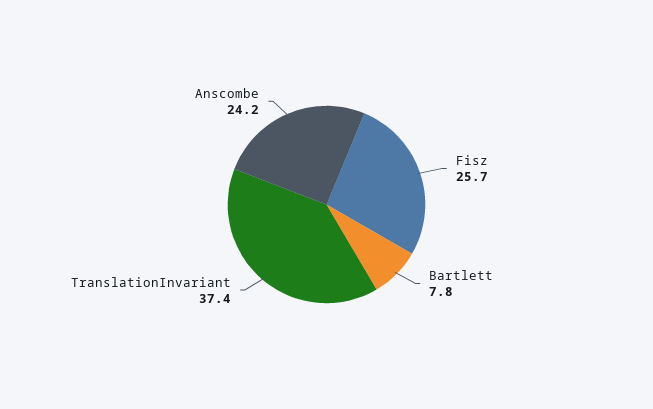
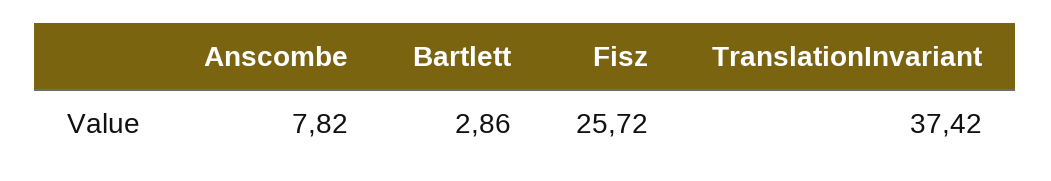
  {
    "Fisz": 25.72,
-   "Bartlett": 7.8,
+   "Bartlett": 2.86,
    "TranslationInvariant": 37.42,
-   "Anscombe": 24.2
+   "Anscombe": 7.82
  }

